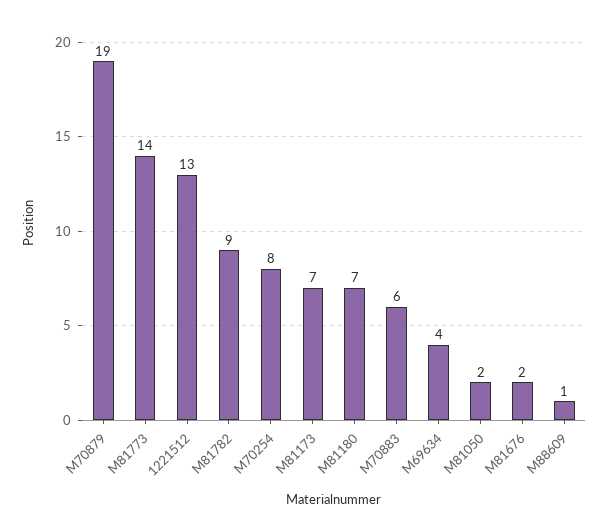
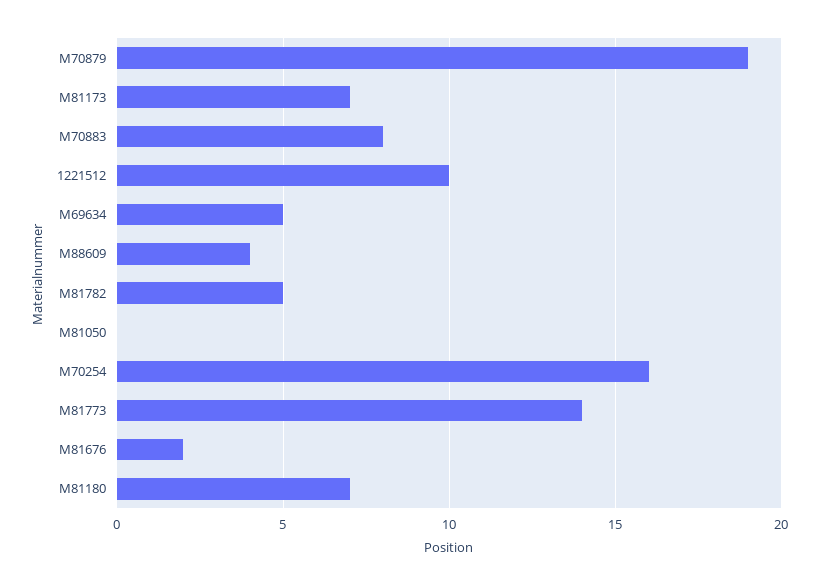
  {
    "M70879": 19,
    "M81773": 14,
-   "1221512": 13,
+   "1221512": 10,
-   "M81782": 9,
+   "M81782": 5,
-   "M70254": 8,
+   "M70254": 16,
    "M81173": 7,
    "M81180": 7,
-   "M70883": 6,
+   "M70883": 8,
-   "M69634": 4,
+   "M69634": 5,
-   "M81050": 2,
+   "M81050": 0,
    "M81676": 2,
-   "M88609": 1
+   "M88609": 4
  }

